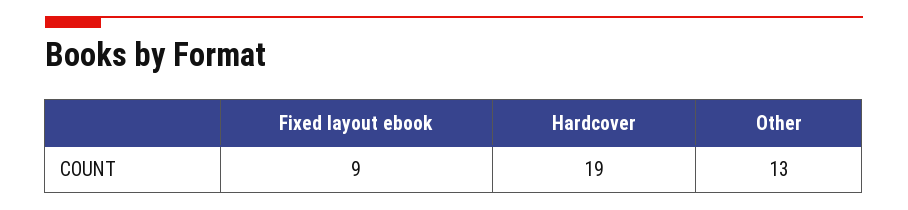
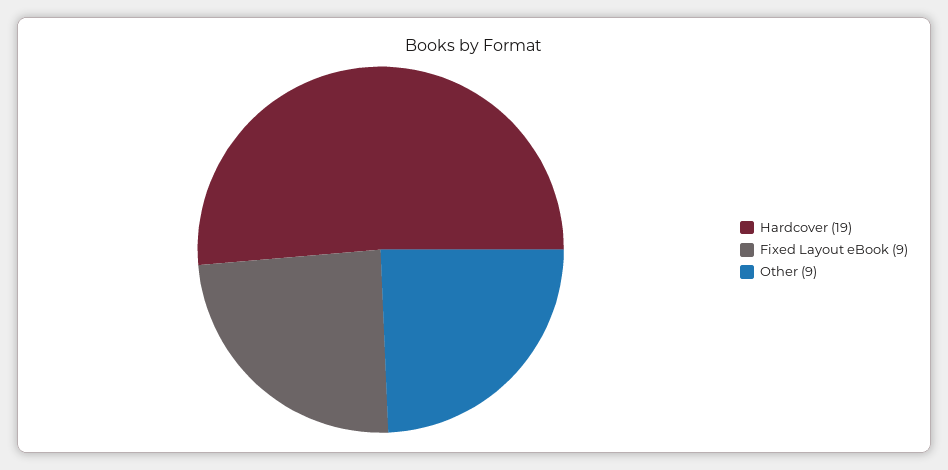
  {
    "Fixed layout ebook": 9,
    "Hardcover": 19,
-   "Other": 13
+   "Other": 9
  }

